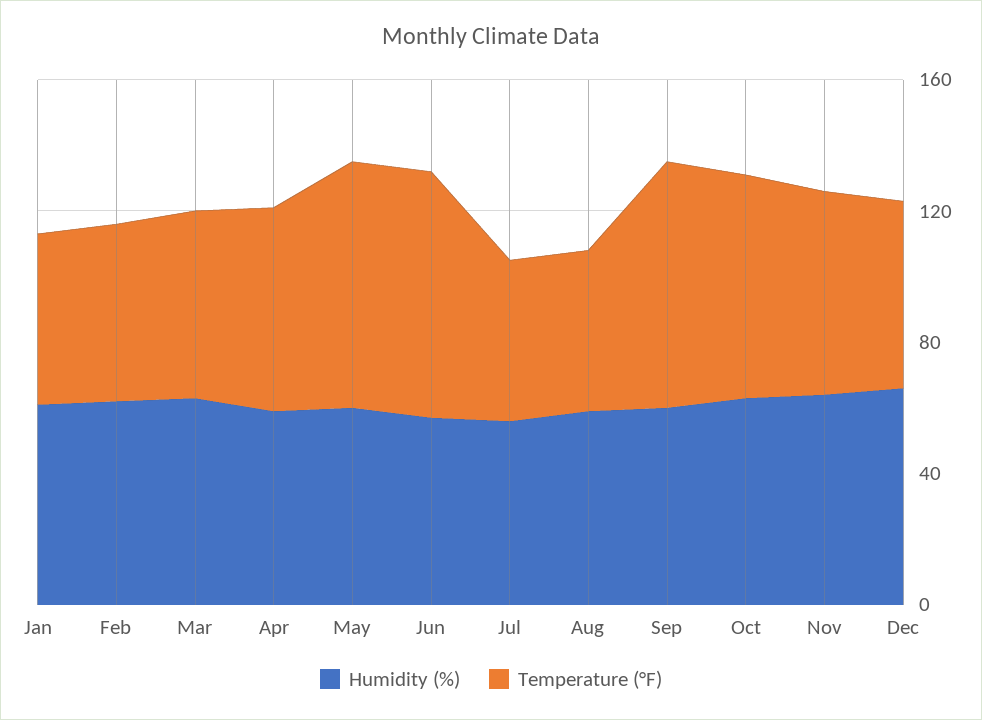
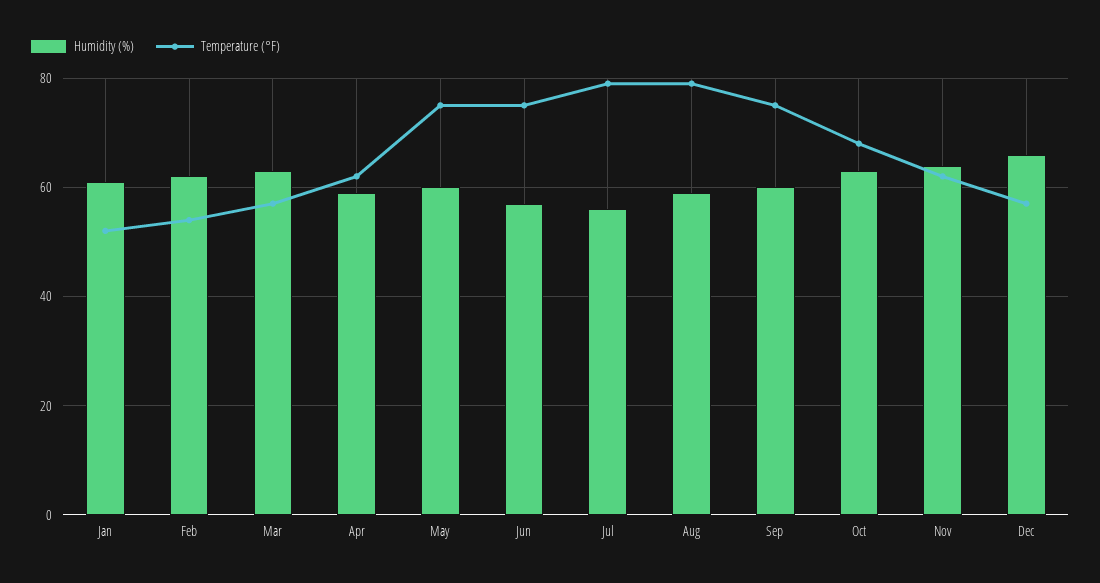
  {
    "Humidity (%)": {
      "Jan": 60,
      "Feb": 60,
      "Mar": 65,
      "Apr": 60,
      "May": 60,
      "Jun": 55,
      "Jul": 55,
      "Aug": 60,
      "Sep": 60,
      "Oct": 65,
      "Nov": 65,
      "Dec": 65
    },
    "Temperature (°F)": {
      "Jan": 50,
      "Feb": 55,
      "Mar": 55,
      "Apr": 60,
      "May": 75,
      "Jun": 75,
-     "Jul": 50,
+     "Jul": 80,
-     "Aug": 50,
+     "Aug": 80,
      "Sep": 75,
      "Oct": 70,
      "Nov": 60,
      "Dec": 55
    }
  }

